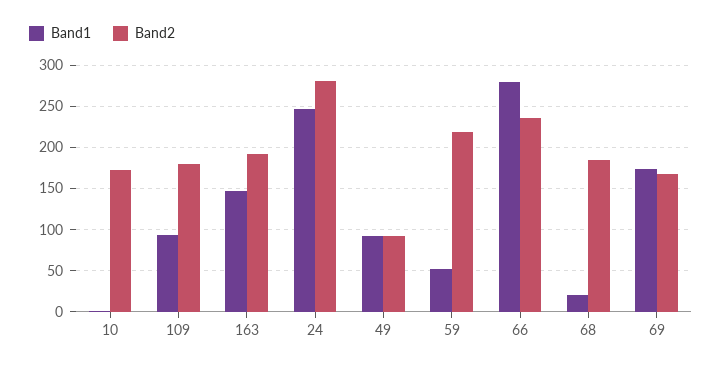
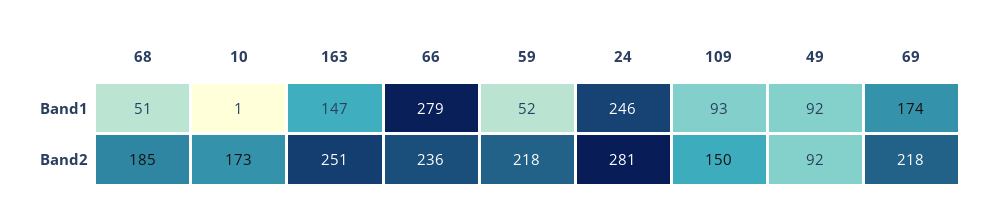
  {
    "Band1": {
      "10": 1,
      "109": 93,
      "163": 147,
      "24": 246,
      "49": 92,
      "59": 52,
      "66": 279,
-     "68": 20,
+     "68": 51,
      "69": 174
    },
    "Band2": {
      "10": 173,
-     "109": 180,
+     "109": 150,
-     "163": 190,
+     "163": 251,
      "24": 281,
      "49": 92,
      "59": 218,
      "66": 236,
      "68": 185,
-     "69": 170
+     "69": 218
    }
  }

